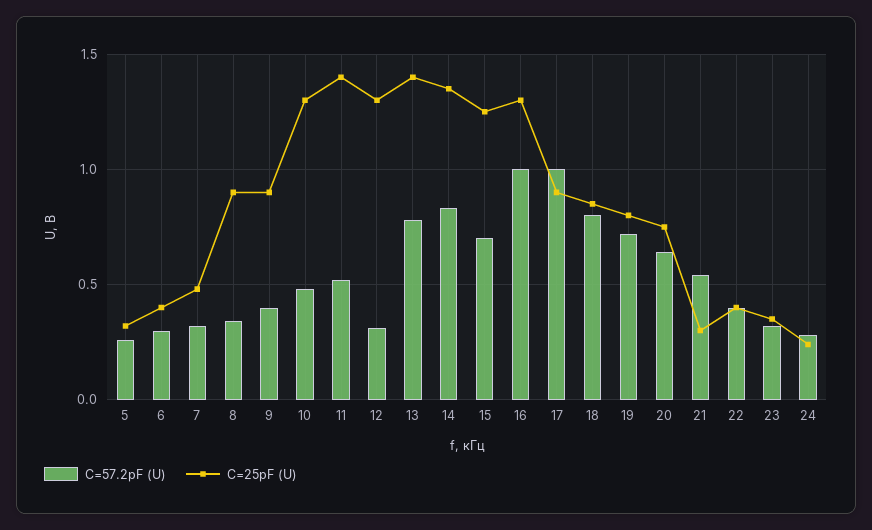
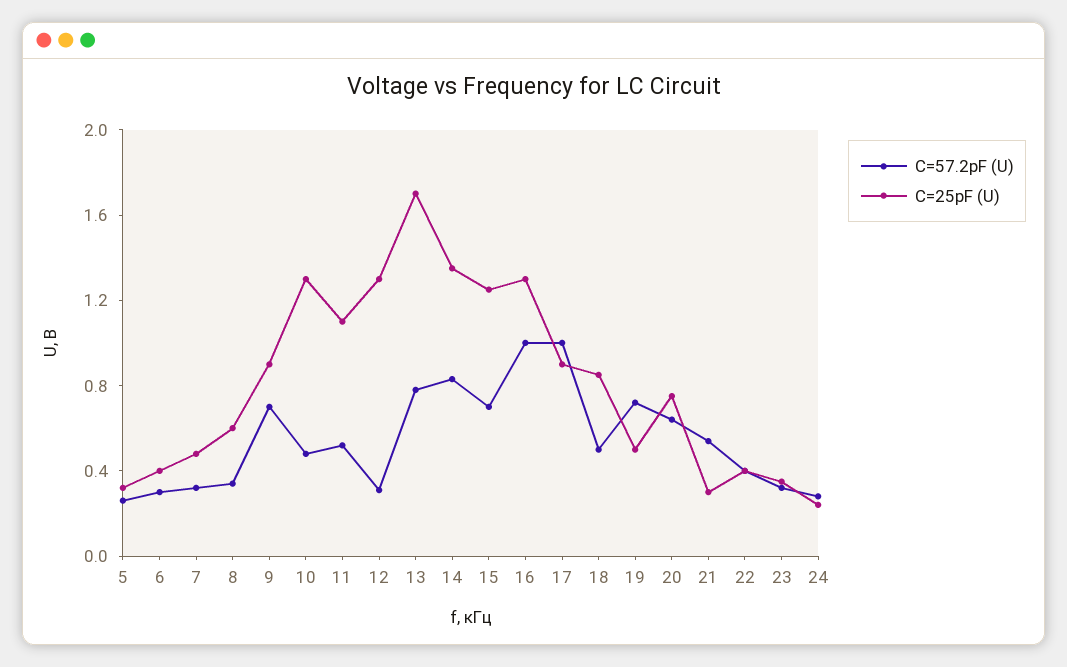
  {
    "C=57.2pF (U)": {
      "5": 0.25,
      "6": 0.3,
      "7": 0.3,
      "8": 0.35,
-     "9": 0.4,
+     "9": 0.7,
      "10": 0.5,
      "11": 0.5,
      "12": 0.3,
      "13": 0.8,
      "14": 0.85,
      "15": 0.7,
      "16": 1,
      "17": 1,
-     "18": 0.8,
+     "18": 0.5,
      "19": 0.7,
      "20": 0.65,
      "21": 0.55,
      "22": 0.4,
      "23": 0.3,
      "24": 0.3
    },
    "C=25pF (U)": {
      "5": 0.3,
      "6": 0.4,
      "7": 0.5,
-     "8": 0.9,
+     "8": 0.6,
      "9": 0.9,
      "10": 1.3,
-     "11": 1.4,
+     "11": 1.1,
      "12": 1.3,
-     "13": 1.4,
+     "13": 1.7,
      "14": 1.35,
      "15": 1.25,
      "16": 1.3,
      "17": 0.9,
      "18": 0.85,
-     "19": 0.8,
+     "19": 0.5,
      "20": 0.75,
      "21": 0.3,
      "22": 0.4,
      "23": 0.35,
      "24": 0.25
    }
  }

